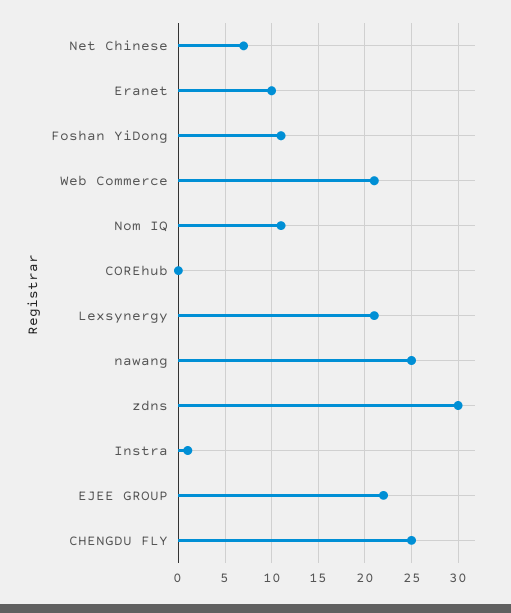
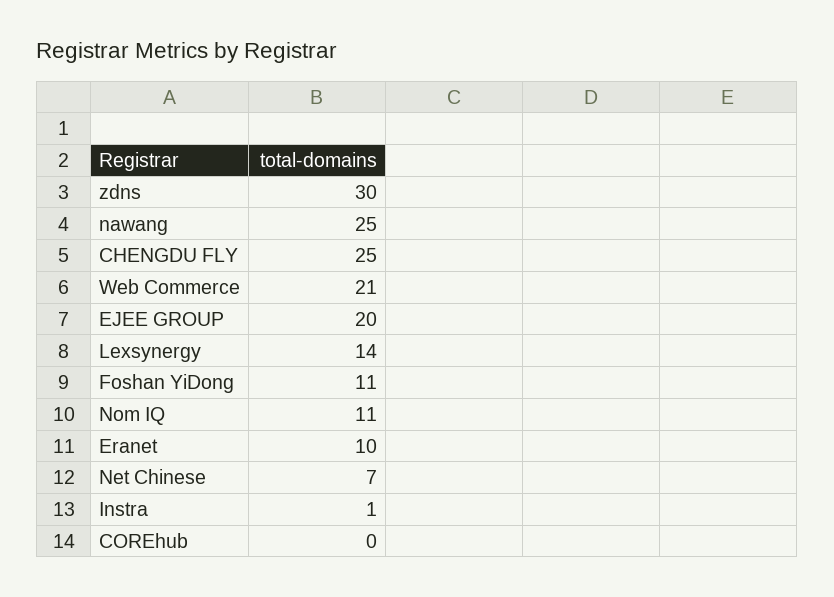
  {
    "Net Chinese": 7,
    "Eranet": 10,
    "Foshan YiDong": 11,
    "Web Commerce": 21,
    "Nom IQ": 11,
    "COREhub": 0,
-   "Lexsynergy": 21,
+   "Lexsynergy": 14,
    "nawang": 25,
    "zdns": 30,
    "Instra": 1,
-   "EJEE GROUP": 22,
+   "EJEE GROUP": 20,
    "CHENGDU FLY": 25
  }

